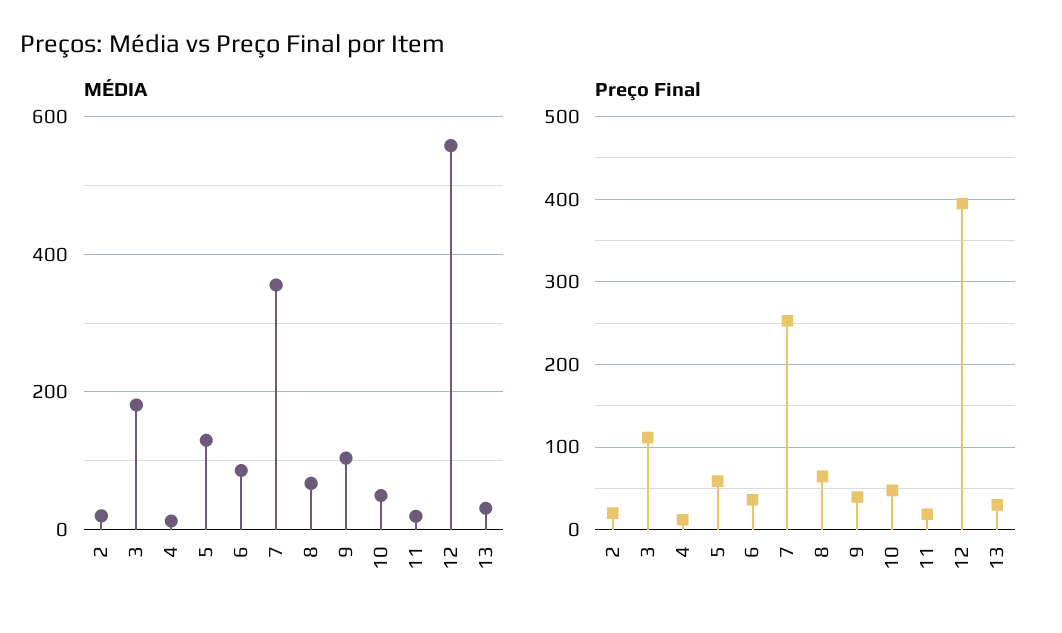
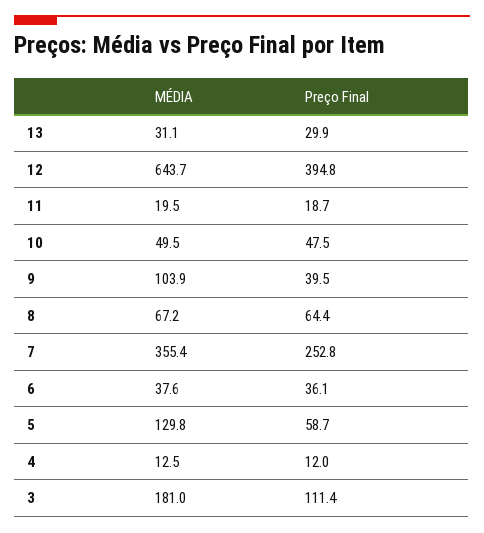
  {
    "MÉDIA": {
-     "2": 20,
      "3": 181,
      "4": 12.5,
      "5": 129.8,
-     "6": 80,
+     "6": 37.6,
      "7": 355.4,
      "8": 67.2,
      "9": 103.9,
      "10": 49.5,
      "11": 19.5,
-     "12": 560,
+     "12": 643.7,
      "13": 31.1
    },
    "Preço Final": {
-     "2": 20,
      "3": 111.4,
      "4": 12,
      "5": 58.7,
      "6": 36.1,
      "7": 252.8,
      "8": 64.4,
      "9": 39.5,
      "10": 47.5,
      "11": 18.7,
      "12": 394.8,
      "13": 29.9
    }
  }

